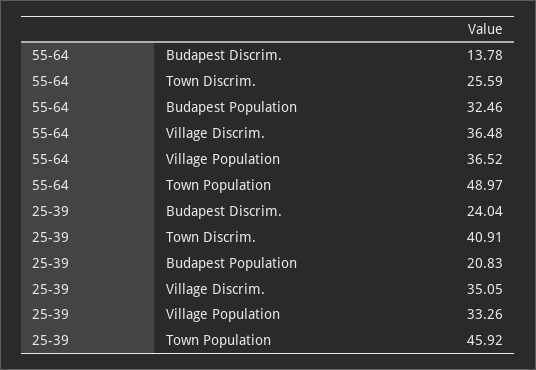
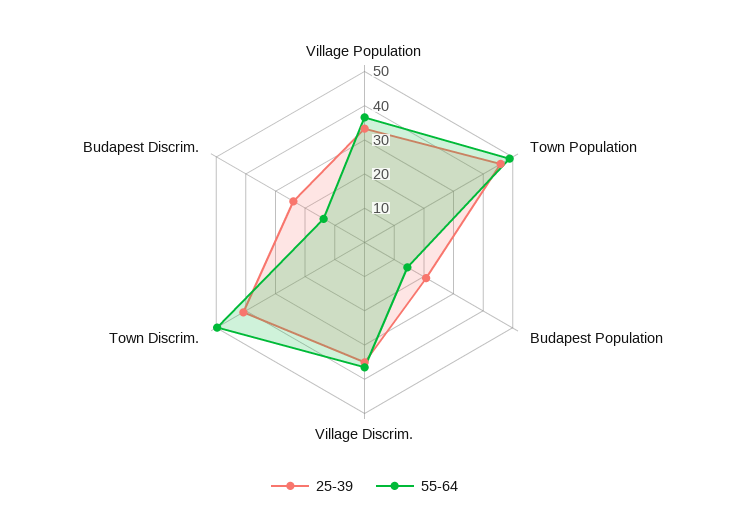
  {
    "55-64": {
      "Budapest Discrim.": 13.78,
-     "Town Discrim.": 25.59,
+     "Town Discrim.": 50,
-     "Budapest Population": 32.46,
+     "Budapest Population": 15,
      "Village Discrim.": 36.48,
      "Village Population": 36.52,
      "Town Population": 48.97
    },
    "25-39": {
      "Budapest Discrim.": 24.04,
      "Town Discrim.": 40.91,
      "Budapest Population": 20.83,
      "Village Discrim.": 35.05,
      "Village Population": 33.26,
      "Town Population": 45.92
    }
  }

